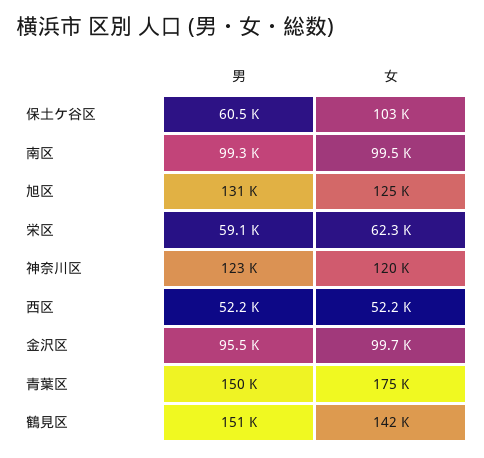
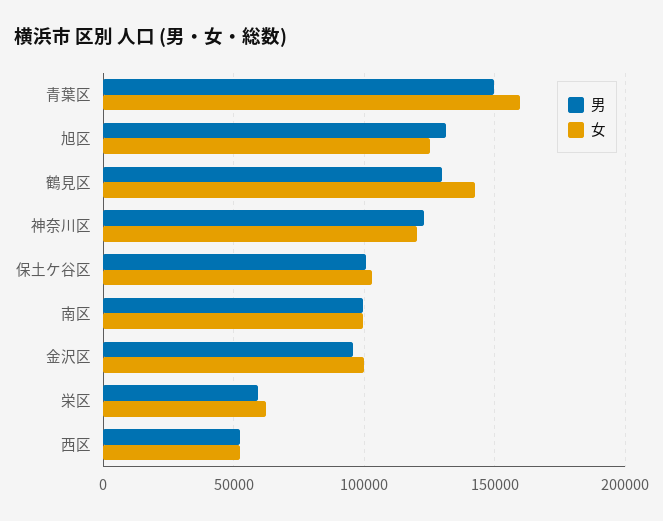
  {
    "男": {
-     "保土ケ谷区": 60500,
+     "保土ケ谷区": 100000,
      "南区": 99300,
      "旭区": 131000,
      "栄区": 59100,
      "神奈川区": 123000,
      "西区": 52200,
      "金沢区": 95500,
      "青葉区": 150000,
-     "鶴見区": 151000
+     "鶴見区": 130000
    },
    "女": {
      "保土ケ谷区": 103000,
      "南区": 99500,
      "旭区": 125000,
      "栄区": 62300,
      "神奈川区": 120000,
      "西区": 52200,
      "金沢区": 99700,
-     "青葉区": 175000,
+     "青葉区": 160000,
      "鶴見区": 142000
    }
  }

